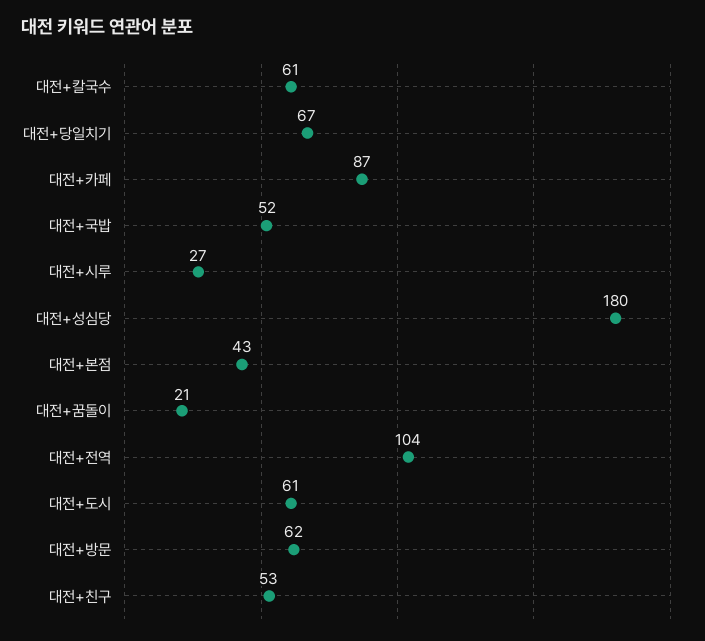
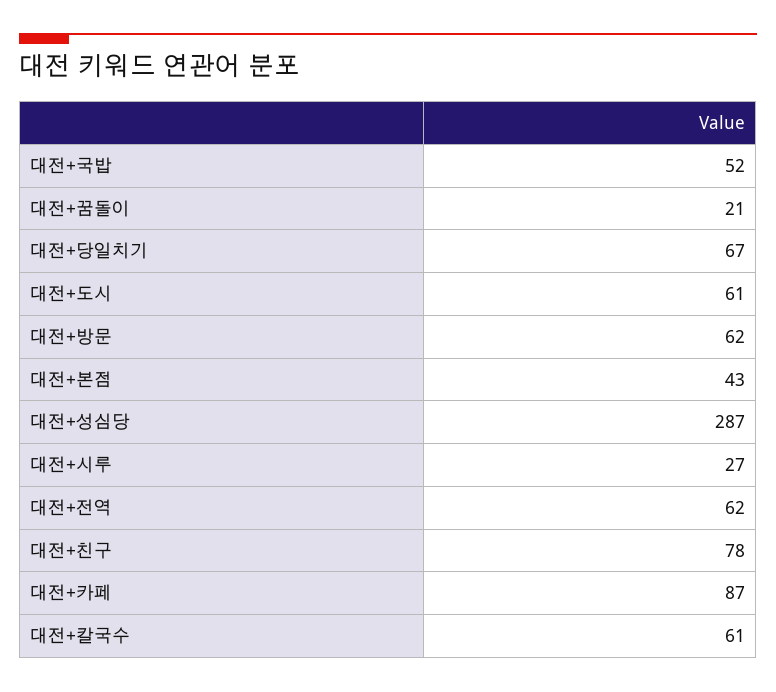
  {
    "대전+칼국수": 61,
    "대전+당일치기": 67,
    "대전+카페": 87,
    "대전+국밥": 52,
    "대전+시루": 27,
-   "대전+성심당": 180,
+   "대전+성심당": 287,
    "대전+본점": 43,
    "대전+꿈돌이": 21,
-   "대전+전역": 104,
+   "대전+전역": 62,
    "대전+도시": 61,
    "대전+방문": 62,
-   "대전+친구": 53
+   "대전+친구": 78
  }

